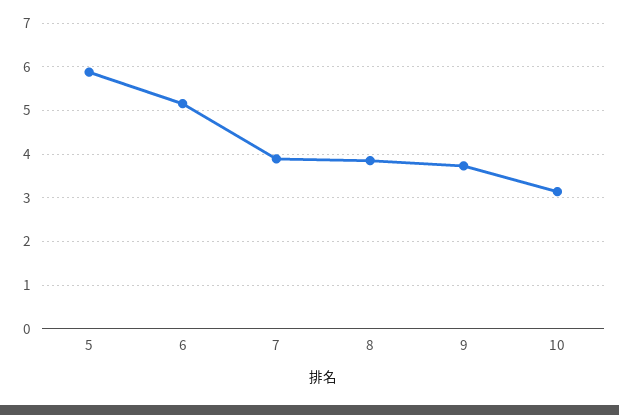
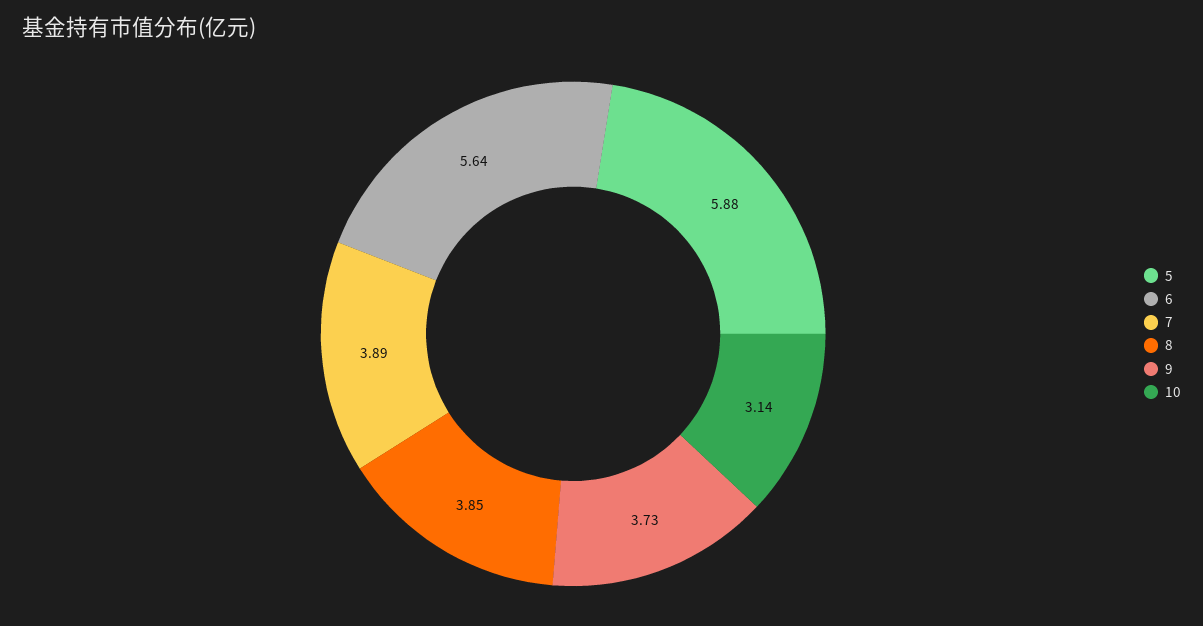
  {
    "5": 5.88,
-   "6": 5.2,
+   "6": 5.64,
    "7": 3.89,
    "8": 3.85,
    "9": 3.73,
    "10": 3.14
  }

